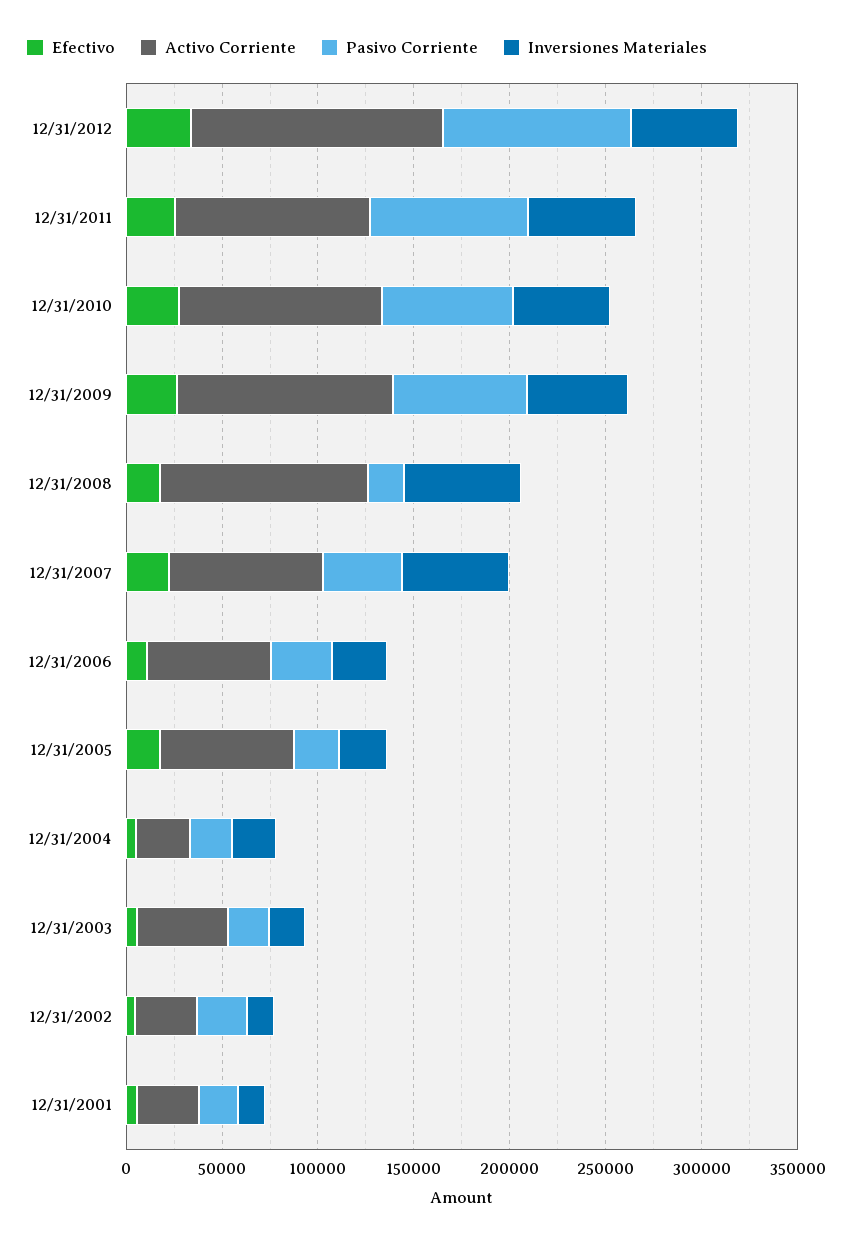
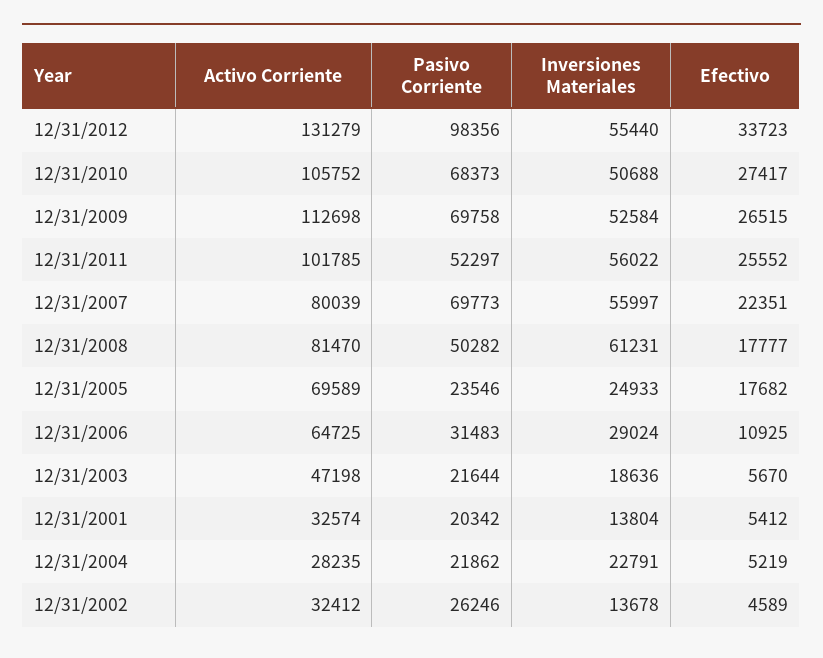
  {
    "Efectivo": {
      "12/31/2012": 33723,
      "12/31/2011": 25552,
      "12/31/2010": 27417,
      "12/31/2009": 26515,
      "12/31/2008": 17777,
      "12/31/2007": 22351,
      "12/31/2006": 10925,
      "12/31/2005": 17682,
      "12/31/2004": 5219,
      "12/31/2003": 5670,
      "12/31/2002": 4589,
      "12/31/2001": 5412
    },
    "Activo Corriente": {
      "12/31/2012": 131279,
      "12/31/2011": 101785,
      "12/31/2010": 105752,
      "12/31/2009": 112698,
-     "12/31/2008": 110000,
+     "12/31/2008": 81470,
      "12/31/2007": 80039,
      "12/31/2006": 64725,
      "12/31/2005": 69589,
      "12/31/2004": 28235,
      "12/31/2003": 47198,
      "12/31/2002": 32412,
      "12/31/2001": 32574
    },
    "Pasivo Corriente": {
      "12/31/2012": 98356,
-     "12/31/2011": 80000,
+     "12/31/2011": 52297,
      "12/31/2010": 68373,
      "12/31/2009": 69758,
-     "12/31/2008": 20000,
+     "12/31/2008": 50282,
-     "12/31/2007": 40000,
+     "12/31/2007": 69773,
      "12/31/2006": 31483,
      "12/31/2005": 23546,
      "12/31/2004": 21862,
      "12/31/2003": 21644,
      "12/31/2002": 26246,
      "12/31/2001": 20342
    },
    "Inversiones Materiales": {
      "12/31/2012": 55440,
      "12/31/2011": 56022,
      "12/31/2010": 50688,
      "12/31/2009": 52584,
      "12/31/2008": 61231,
      "12/31/2007": 55997,
      "12/31/2006": 29024,
      "12/31/2005": 24933,
      "12/31/2004": 22791,
      "12/31/2003": 18636,
      "12/31/2002": 13678,
      "12/31/2001": 13804
    }
  }

